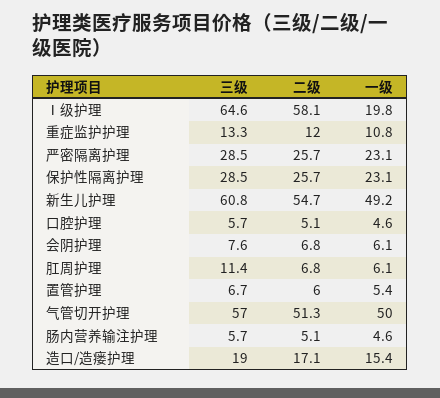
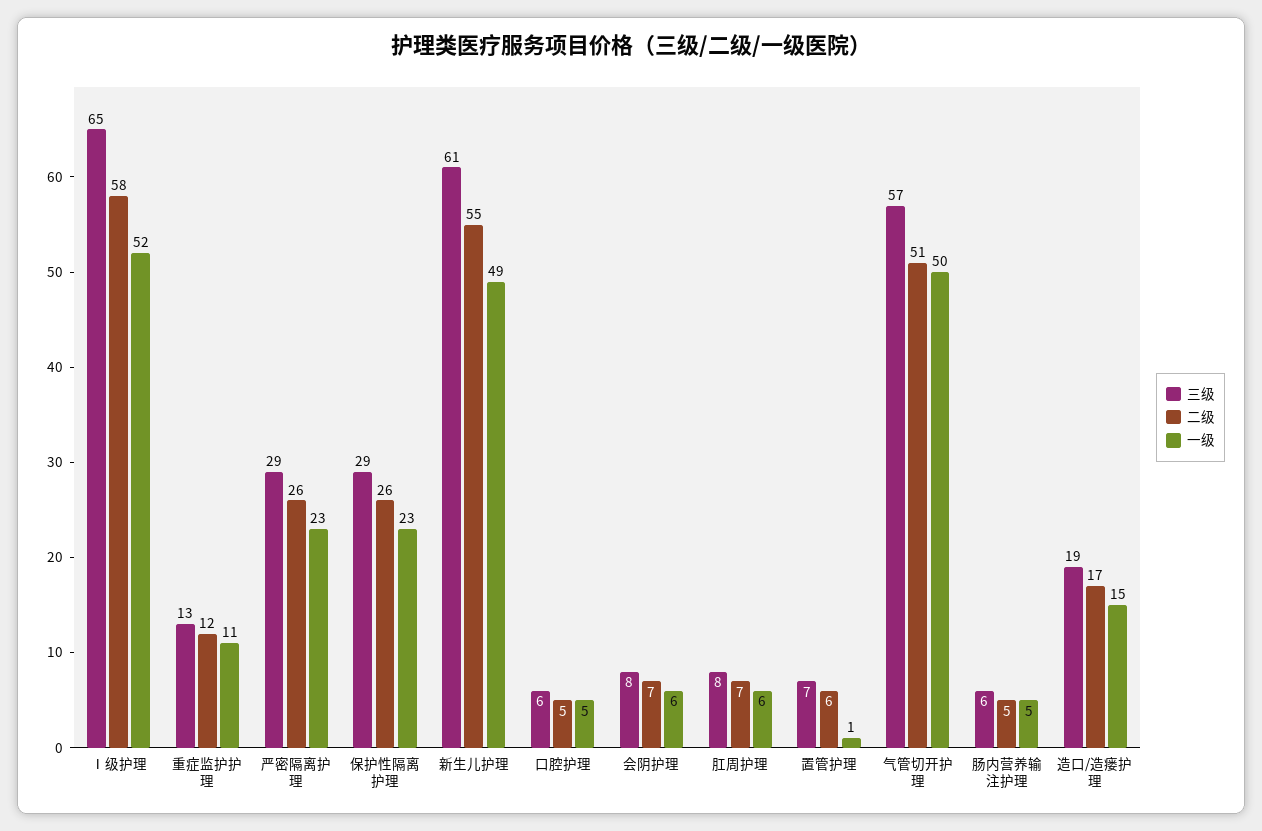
  {
    "三级": {
      "Ⅰ级护理": 64.6,
      "重症监护护理": 13.3,
      "严密隔离护理": 28.5,
      "保护性隔离护理": 28.5,
      "新生儿护理": 60.8,
      "口腔护理": 5.7,
      "会阴护理": 7.6,
-     "肛周护理": 11.4,
+     "肛周护理": 8,
      "置管护理": 6.7,
      "气管切开护理": 57,
      "肠内营养输注护理": 5.7,
      "造口/造瘘护理": 19
    },
    "二级": {
      "Ⅰ级护理": 58.1,
      "重症监护护理": 12,
      "严密隔离护理": 25.7,
      "保护性隔离护理": 25.7,
      "新生儿护理": 54.7,
      "口腔护理": 5.1,
      "会阴护理": 6.8,
      "肛周护理": 6.8,
      "置管护理": 6,
      "气管切开护理": 51.3,
      "肠内营养输注护理": 5.1,
      "造口/造瘘护理": 17.1
    },
    "一级": {
-     "Ⅰ级护理": 19.8,
+     "Ⅰ级护理": 52,
      "重症监护护理": 10.8,
      "严密隔离护理": 23.1,
      "保护性隔离护理": 23.1,
      "新生儿护理": 49.2,
      "口腔护理": 4.6,
      "会阴护理": 6.1,
      "肛周护理": 6.1,
-     "置管护理": 5.4,
+     "置管护理": 1,
      "气管切开护理": 50,
      "肠内营养输注护理": 4.6,
      "造口/造瘘护理": 15.4
    }
  }

